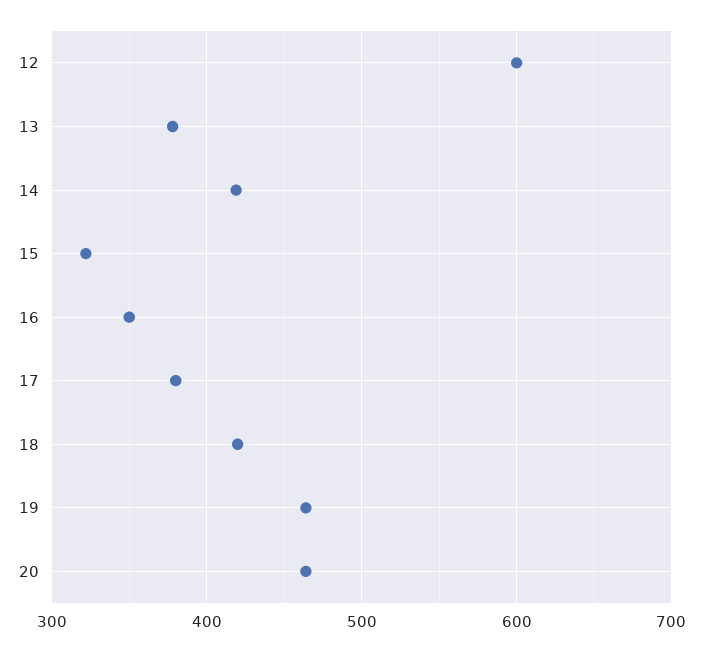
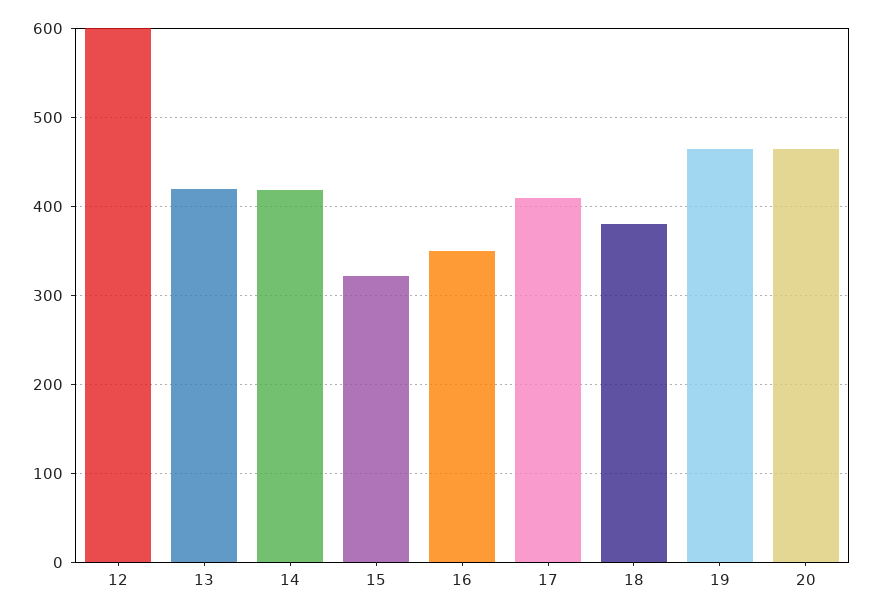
  {
    "12": 600,
-   "13": 380,
+   "13": 420,
    "14": 420,
    "15": 320,
    "16": 350,
-   "17": 380,
+   "17": 410,
-   "18": 420,
+   "18": 380,
    "19": 460,
    "20": 460
  }

